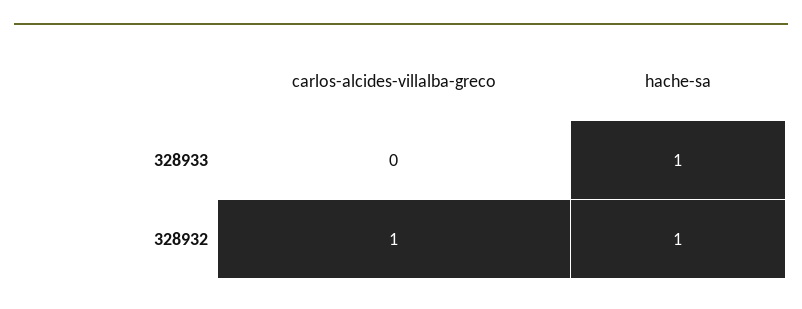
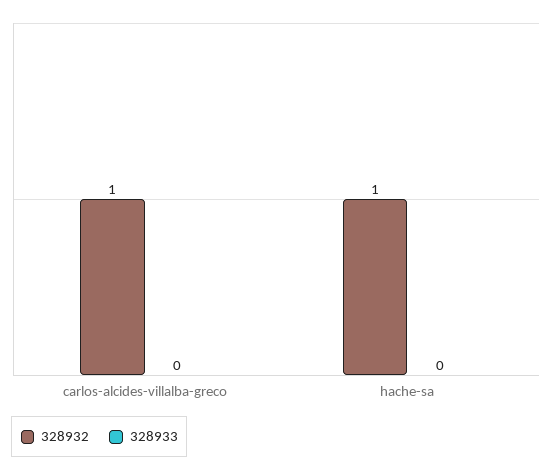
  {
    "328933": {
      "carlos-alcides-villalba-greco": 0,
-     "hache-sa": 1
+     "hache-sa": 0
    },
    "328932": {
      "carlos-alcides-villalba-greco": 1,
      "hache-sa": 1
    }
  }

